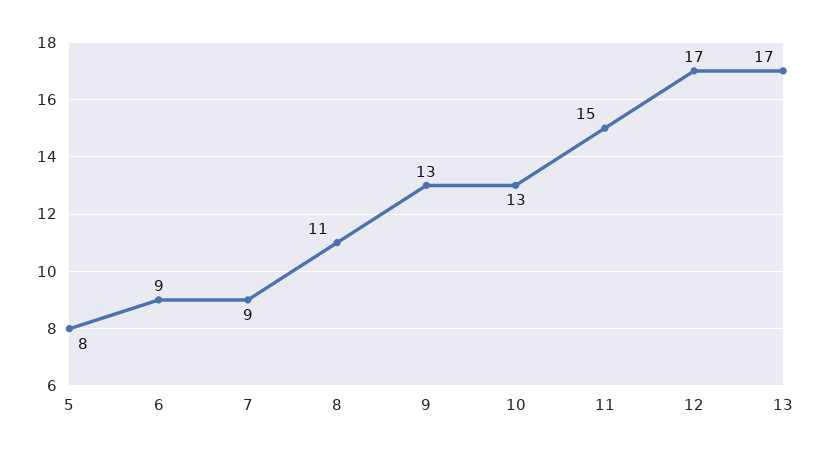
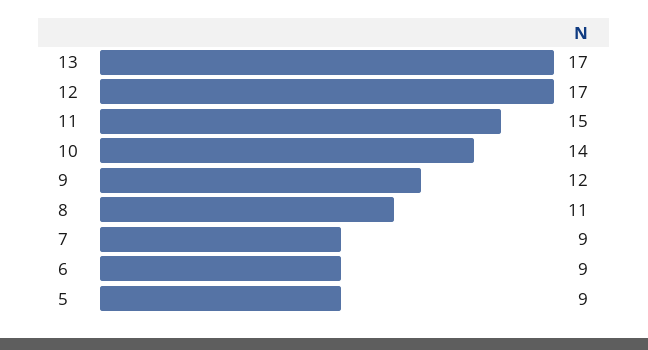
  {
-   "5": 8,
+   "5": 9,
    "6": 9,
    "7": 9,
    "8": 11,
-   "9": 13,
+   "9": 12,
-   "10": 13,
+   "10": 14,
    "11": 15,
    "12": 17,
    "13": 17
  }

